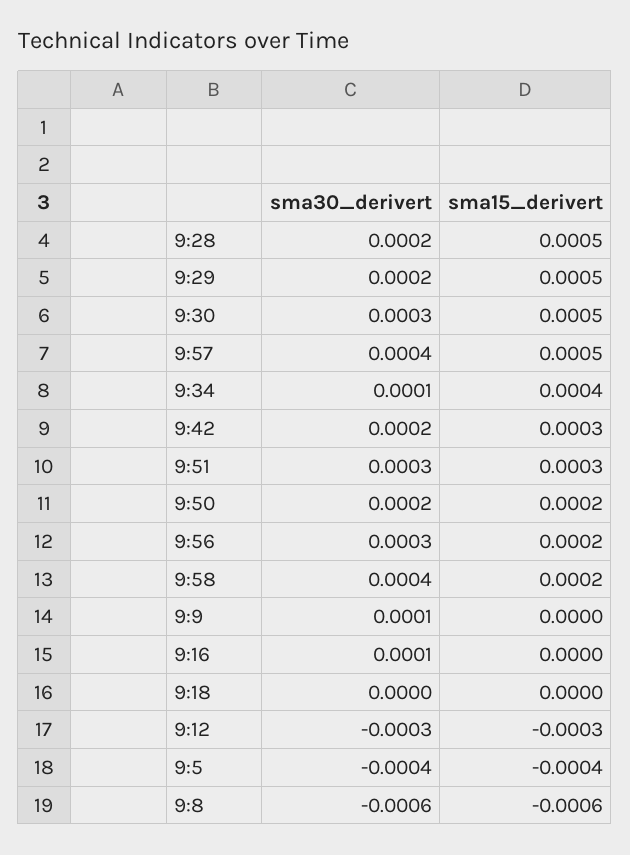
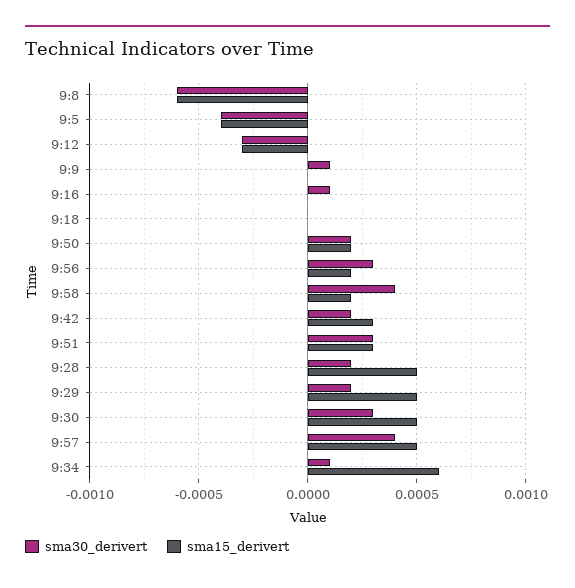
  {
    "sma30_derivert": {
      "9:28": 0.0002,
      "9:29": 0.0002,
      "9:30": 0.0003,
      "9:57": 0.0004,
      "9:34": 0.0001,
      "9:42": 0.0002,
      "9:51": 0.0003,
      "9:50": 0.0002,
      "9:56": 0.0003,
      "9:58": 0.0004,
      "9:9": 0.0001,
      "9:16": 0.0001,
      "9:18": 0,
      "9:12": -0.0003,
      "9:5": -0.0004,
      "9:8": -0.0006
    },
    "sma15_derivert": {
      "9:28": 0.0005,
      "9:29": 0.0005,
      "9:30": 0.0005,
      "9:57": 0.0005,
-     "9:34": 0.0004,
+     "9:34": 0.0006,
      "9:42": 0.0003,
      "9:51": 0.0003,
      "9:50": 0.0002,
      "9:56": 0.0002,
      "9:58": 0.0002,
      "9:9": 0,
      "9:16": 0,
      "9:18": 0,
      "9:12": -0.0003,
      "9:5": -0.0004,
      "9:8": -0.0006
    }
  }

